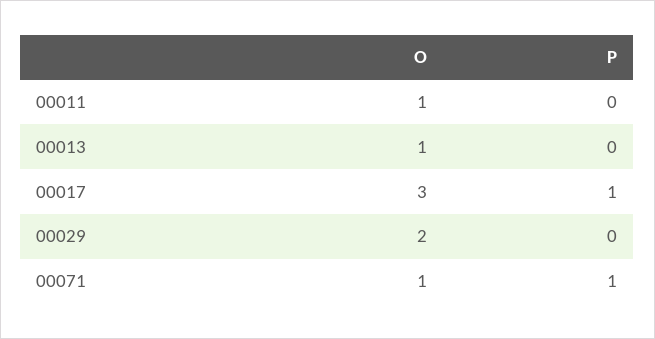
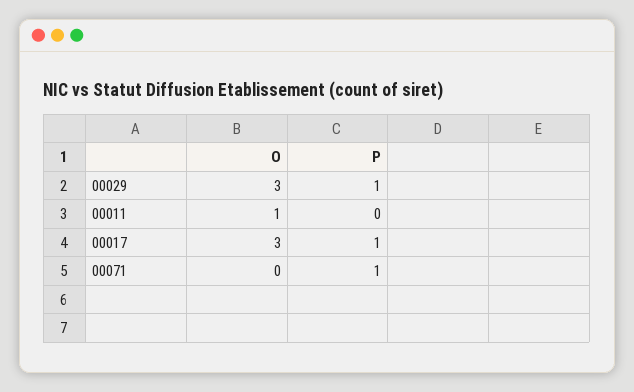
  {
    "O": {
      "00011": 1,
-     "00013": 1,
      "00017": 3,
-     "00029": 2,
+     "00029": 3,
-     "00071": 1
+     "00071": 0
    },
    "P": {
      "00011": 0,
-     "00013": 0,
      "00017": 1,
-     "00029": 0,
+     "00029": 1,
      "00071": 1
    }
  }

